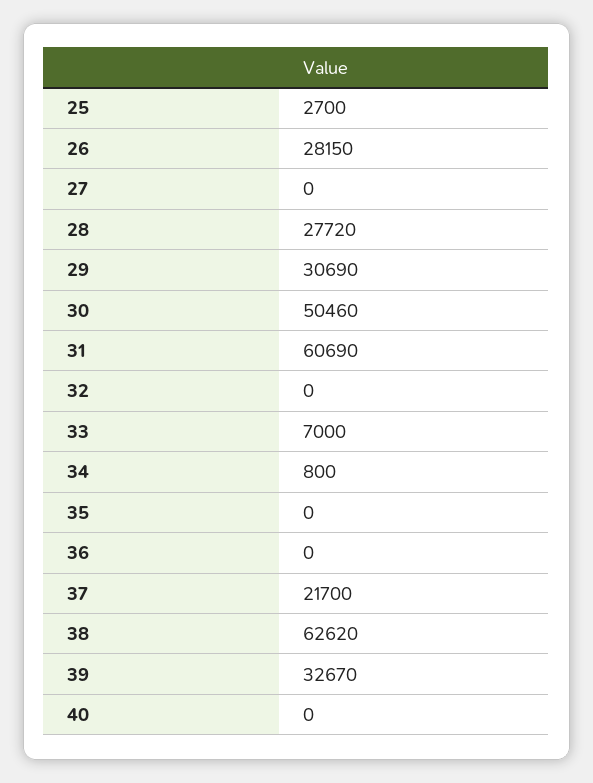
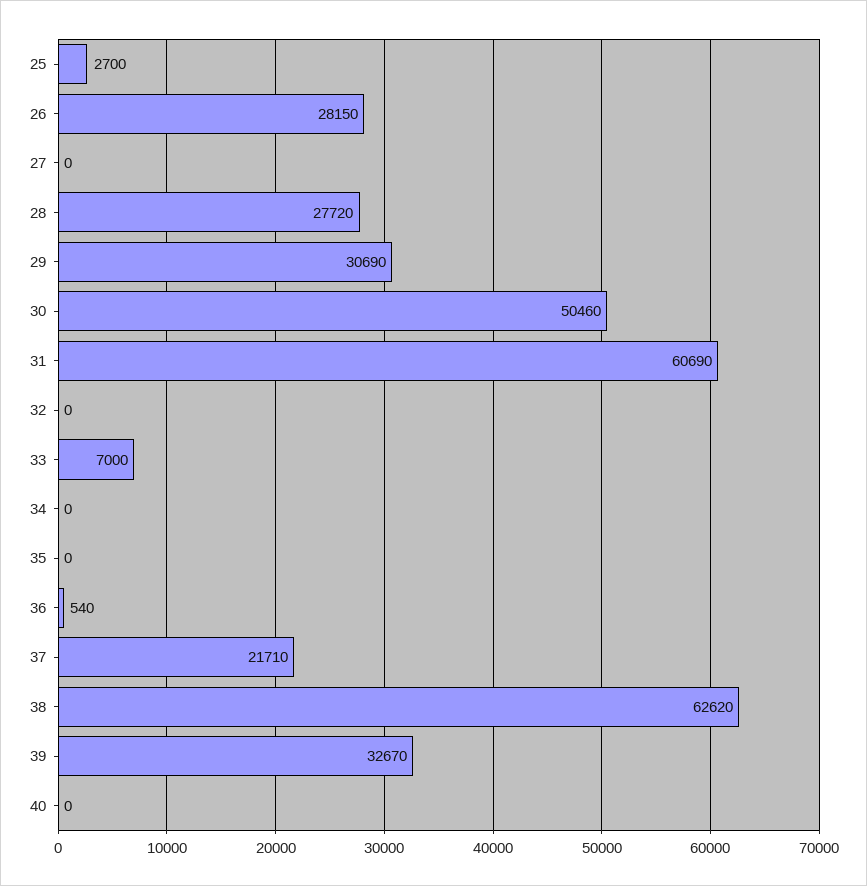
  {
    "25": 2700,
    "26": 28150,
    "27": 0,
    "28": 27720,
    "29": 30690,
    "30": 50460,
    "31": 60690,
    "32": 0,
    "33": 7000,
-   "34": 800,
+   "34": 0,
    "35": 0,
-   "36": 0,
+   "36": 540,
-   "37": 21700,
+   "37": 21710,
    "38": 62620,
    "39": 32670,
    "40": 0
  }

